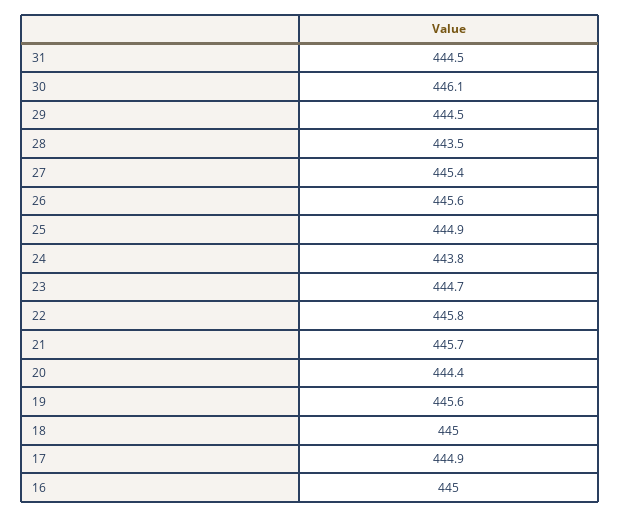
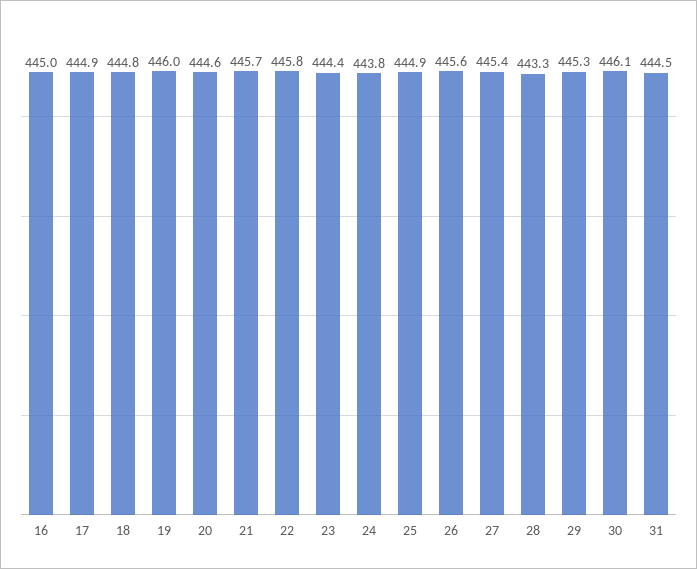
  {
    "31": 444.5,
    "30": 446.1,
-   "29": 444.5,
+   "29": 445.3,
-   "28": 443.5,
+   "28": 443.3,
    "27": 445.4,
    "26": 445.6,
    "25": 444.9,
    "24": 443.8,
-   "23": 444.7,
+   "23": 444.4,
    "22": 445.8,
    "21": 445.7,
-   "20": 444.4,
+   "20": 444.6,
-   "19": 445.6,
+   "19": 446,
-   "18": 445,
+   "18": 444.8,
    "17": 444.9,
    "16": 445
  }

